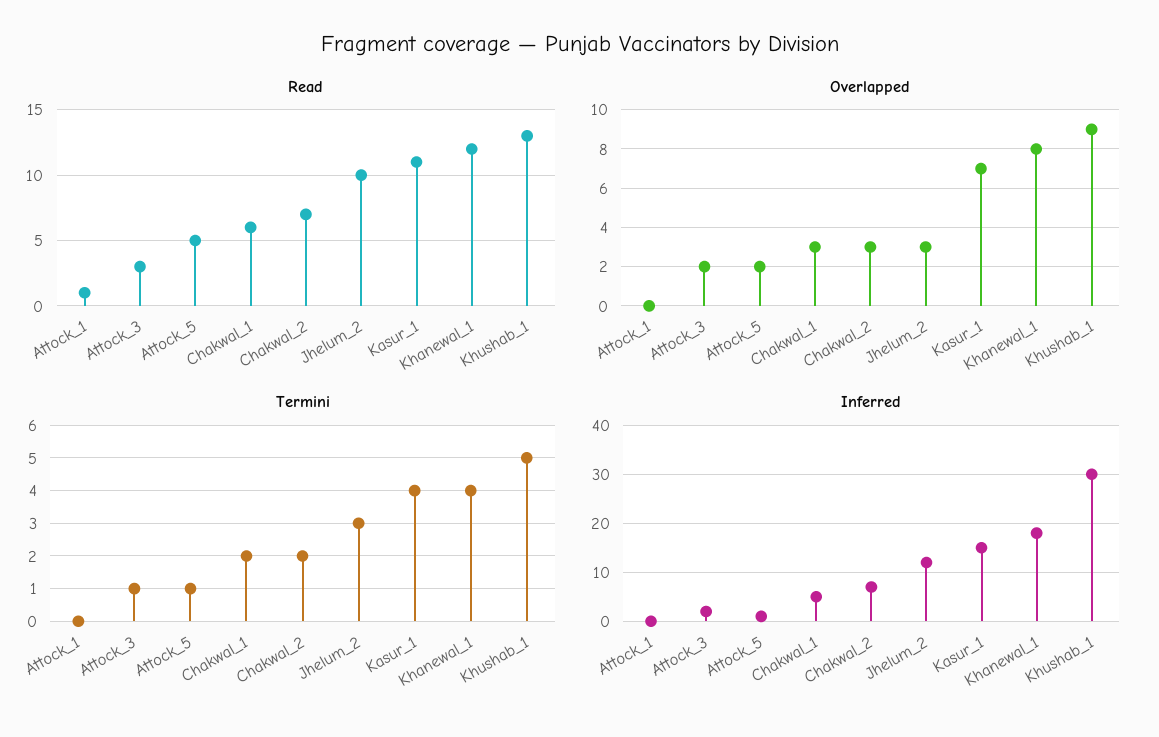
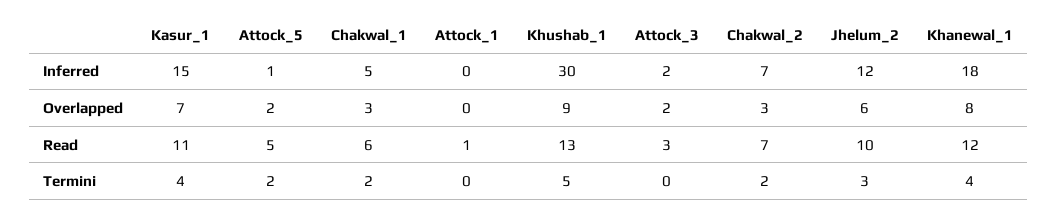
  {
    "Read": {
      "Attock_1": 1,
      "Attock_3": 3,
      "Attock_5": 5,
      "Chakwal_1": 6,
      "Chakwal_2": 7,
      "Jhelum_2": 10,
      "Kasur_1": 11,
      "Khanewal_1": 12,
      "Khushab_1": 13
    },
    "Overlapped": {
      "Attock_1": 0,
      "Attock_3": 2,
      "Attock_5": 2,
      "Chakwal_1": 3,
      "Chakwal_2": 3,
-     "Jhelum_2": 3,
+     "Jhelum_2": 6,
      "Kasur_1": 7,
      "Khanewal_1": 8,
      "Khushab_1": 9
    },
    "Termini": {
      "Attock_1": 0,
-     "Attock_3": 1,
+     "Attock_3": 0,
-     "Attock_5": 1,
+     "Attock_5": 2,
      "Chakwal_1": 2,
      "Chakwal_2": 2,
      "Jhelum_2": 3,
      "Kasur_1": 4,
      "Khanewal_1": 4,
      "Khushab_1": 5
    },
    "Inferred": {
      "Attock_1": 0,
      "Attock_3": 2,
      "Attock_5": 1,
      "Chakwal_1": 5,
      "Chakwal_2": 7,
      "Jhelum_2": 12,
      "Kasur_1": 15,
      "Khanewal_1": 18,
      "Khushab_1": 30
    }
  }

